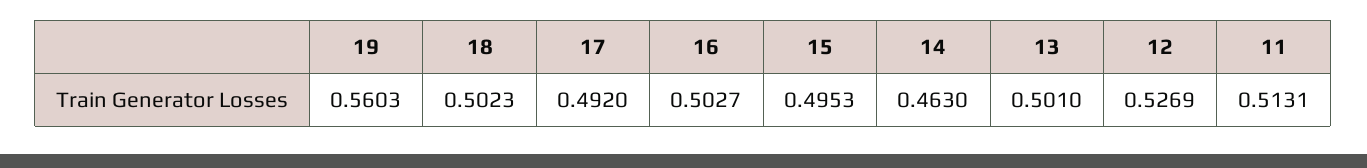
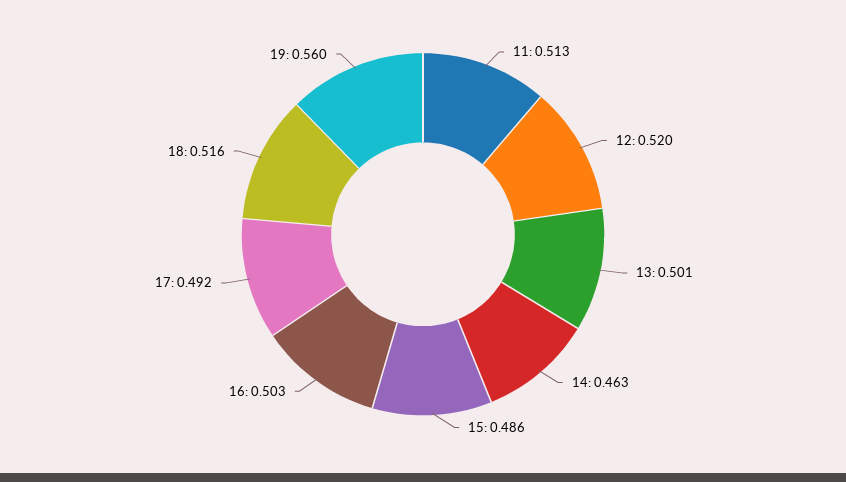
  {
    "19": 0.5603,
-   "18": 0.5023,
+   "18": 0.516,
    "17": 0.492,
    "16": 0.5027,
-   "15": 0.4953,
+   "15": 0.486,
    "14": 0.463,
    "13": 0.501,
-   "12": 0.5269,
+   "12": 0.52,
    "11": 0.5131
  }

